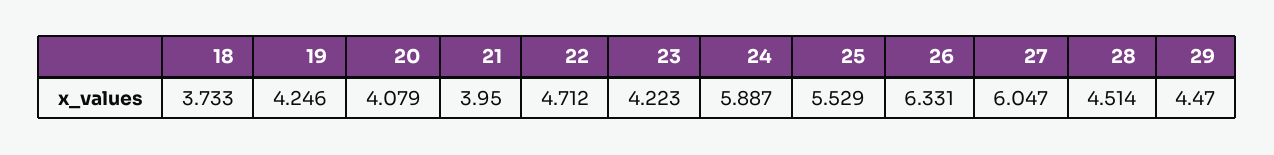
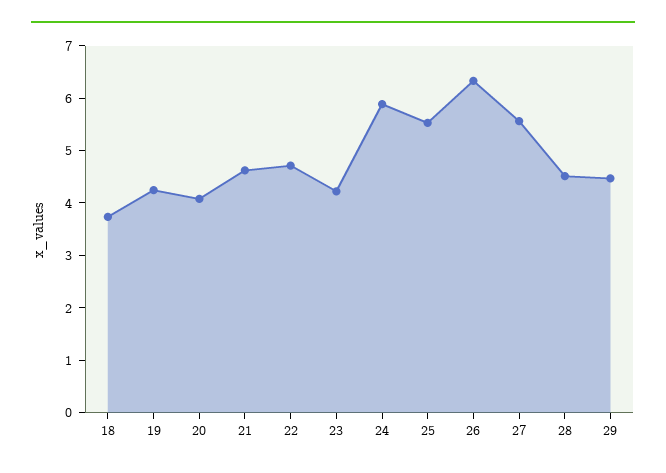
  {
    "18": 3.733,
    "19": 4.246,
    "20": 4.079,
-   "21": 3.95,
+   "21": 4.6,
    "22": 4.712,
    "23": 4.223,
    "24": 5.887,
    "25": 5.529,
    "26": 6.331,
-   "27": 6.047,
+   "27": 5.6,
    "28": 4.514,
    "29": 4.47
  }

